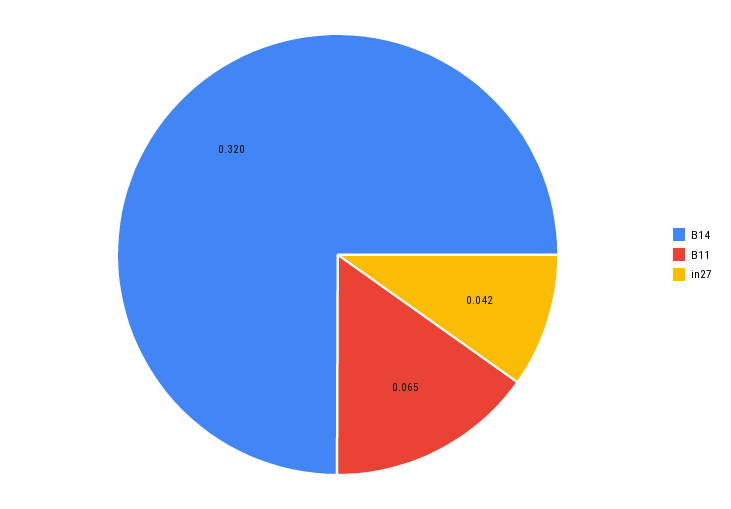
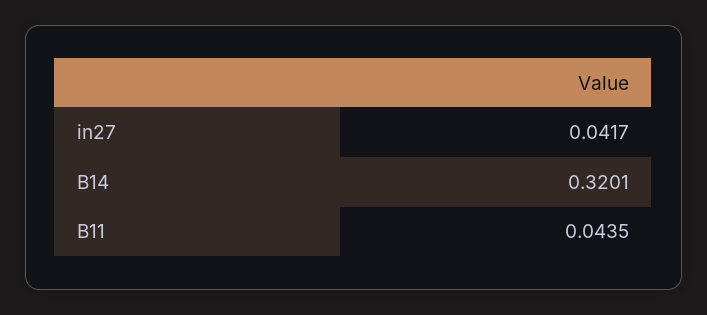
  {
    "B14": 0.3201,
-   "B11": 0.065,
+   "B11": 0.0435,
    "in27": 0.0417
  }

